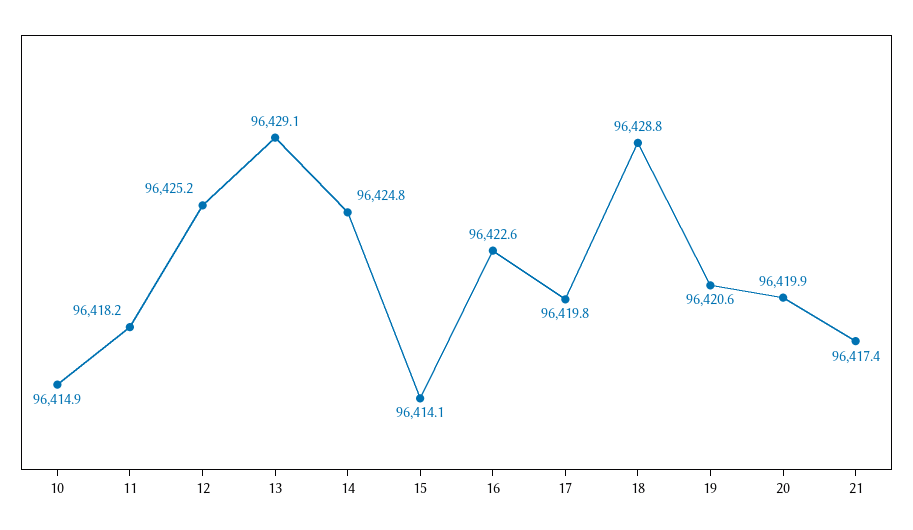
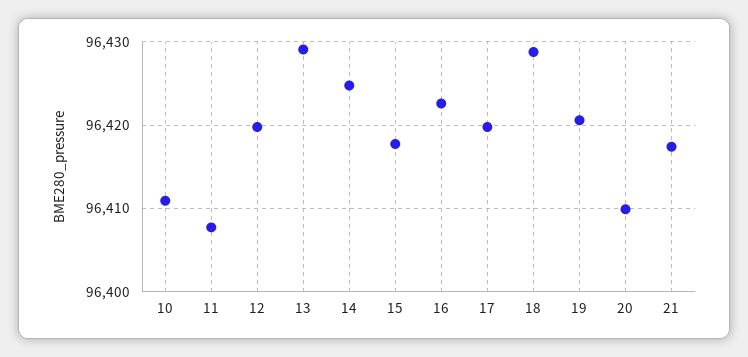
  {
-   "10": 96414.9,
+   "10": 96411,
-   "11": 96418.2,
+   "11": 96408,
-   "12": 96425.2,
+   "12": 96420,
    "13": 96429.1,
    "14": 96424.8,
-   "15": 96414.1,
+   "15": 96418,
    "16": 96422.6,
    "17": 96419.8,
    "18": 96428.8,
    "19": 96420.6,
-   "20": 96419.9,
+   "20": 96410,
    "21": 96417.4
  }

